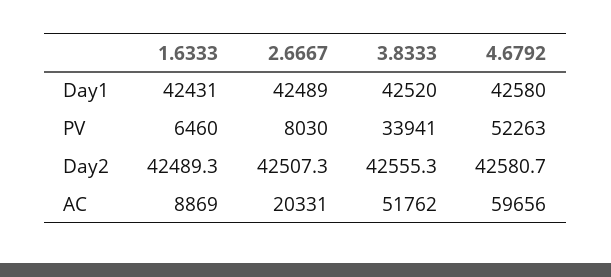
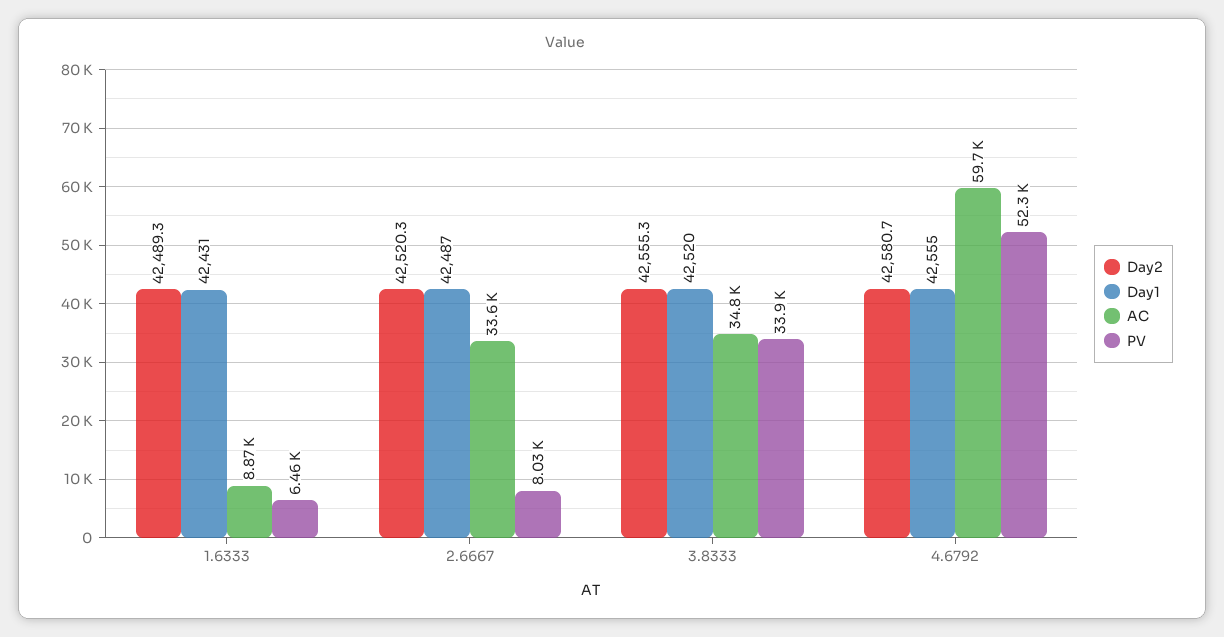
  {
    "Day1": {
      "1.6333": 42431,
-     "2.6667": 42489,
+     "2.6667": 42487,
      "3.8333": 42520,
-     "4.6792": 42580
+     "4.6792": 42555
    },
    "PV": {
      "1.6333": 6460,
      "2.6667": 8030,
      "3.8333": 33941,
      "4.6792": 52263
    },
    "Day2": {
      "1.6333": 42489.3,
-     "2.6667": 42507.3,
+     "2.6667": 42520.3,
      "3.8333": 42555.3,
      "4.6792": 42580.7
    },
    "AC": {
      "1.6333": 8869,
-     "2.6667": 20331,
+     "2.6667": 33600,
-     "3.8333": 51762,
+     "3.8333": 34800,
      "4.6792": 59656
    }
  }

